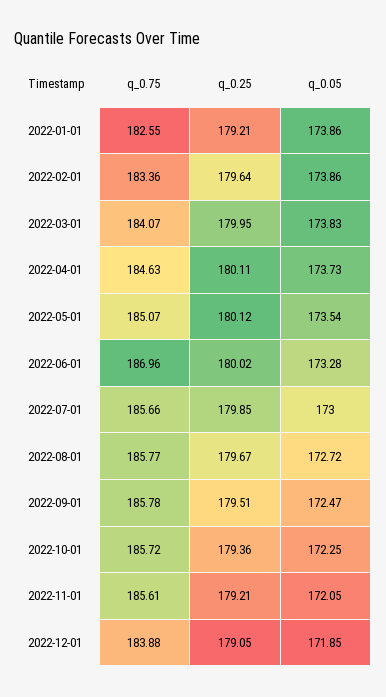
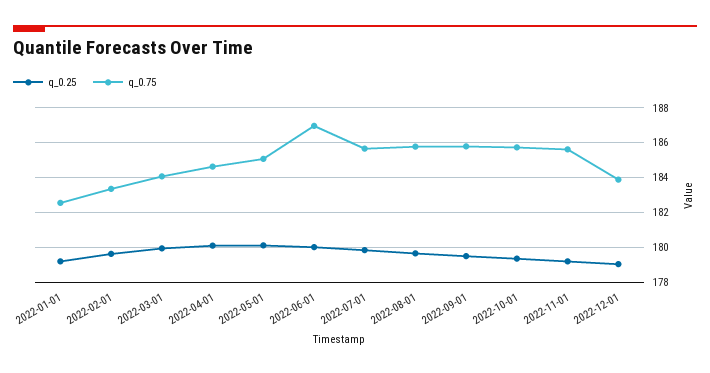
  {
    "q_0.75": {
      "2022-01-01": 182.55,
      "2022-02-01": 183.36,
      "2022-03-01": 184.07,
      "2022-04-01": 184.63,
      "2022-05-01": 185.07,
      "2022-06-01": 186.96,
      "2022-07-01": 185.66,
      "2022-08-01": 185.77,
      "2022-09-01": 185.78,
      "2022-10-01": 185.72,
      "2022-11-01": 185.61,
      "2022-12-01": 183.88
    },
    "q_0.25": {
      "2022-01-01": 179.21,
      "2022-02-01": 179.64,
      "2022-03-01": 179.95,
      "2022-04-01": 180.11,
      "2022-05-01": 180.12,
      "2022-06-01": 180.02,
      "2022-07-01": 179.85,
      "2022-08-01": 179.67,
      "2022-09-01": 179.51,
      "2022-10-01": 179.36,
      "2022-11-01": 179.21,
      "2022-12-01": 179.05
-   },
+   }
-   "q_0.05": {
-     "2022-01-01": 173.86,
-     "2022-02-01": 173.86,
-     "2022-03-01": 173.83,
-     "2022-04-01": 173.73,
-     "2022-05-01": 173.54,
-     "2022-06-01": 173.28,
-     "2022-07-01": 173,
-     "2022-08-01": 172.72,
-     "2022-09-01": 172.47,
-     "2022-10-01": 172.25,
-     "2022-11-01": 172.05,
-     "2022-12-01": 171.85
-   }
  }

